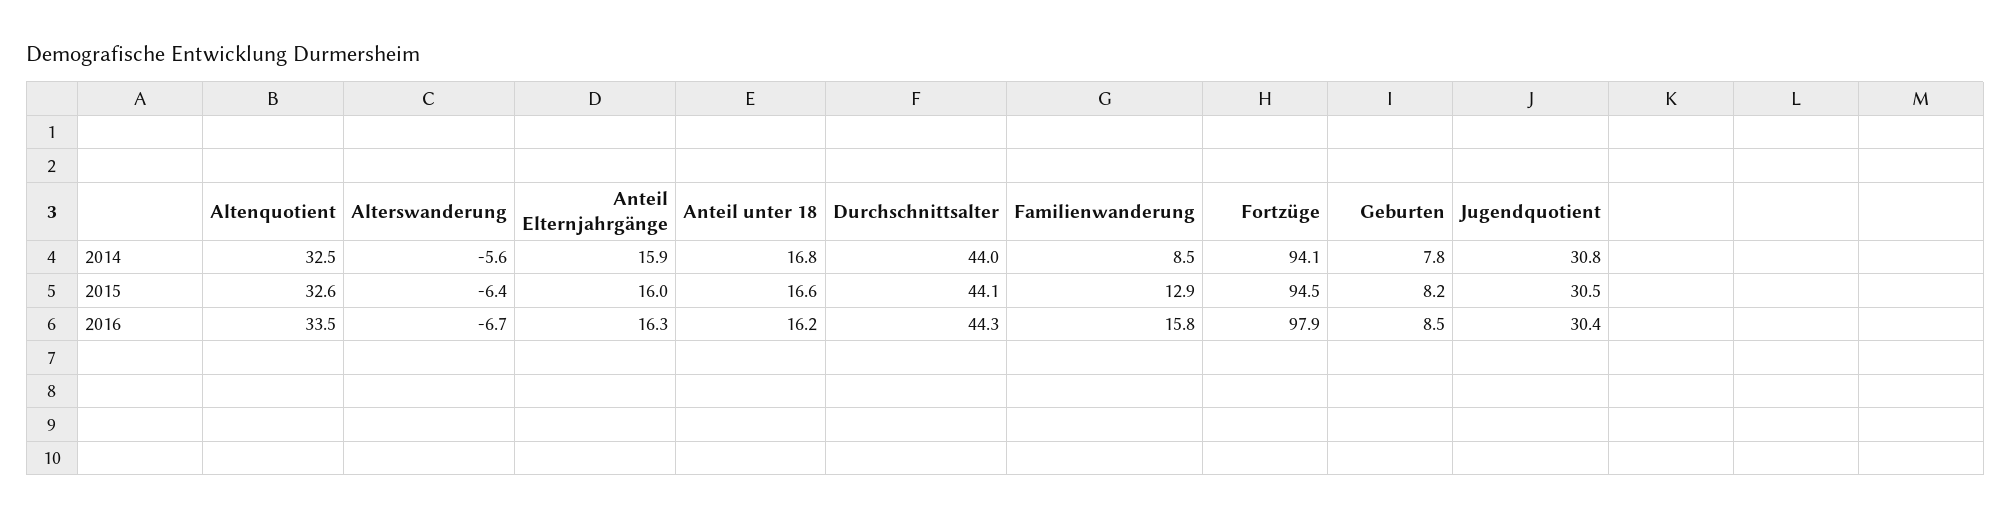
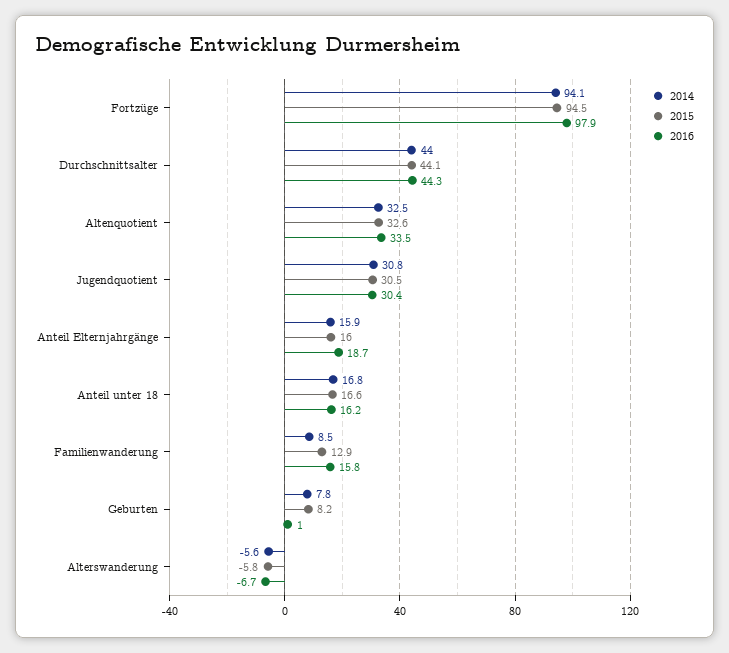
  {
    "2014": {
      "Altenquotient": 32.5,
      "Alterswanderung": -5.6,
      "Anteil Elternjahrgänge": 15.9,
      "Anteil unter 18": 16.8,
      "Durchschnittsalter": 44,
      "Familienwanderung": 8.5,
      "Fortzüge": 94.1,
      "Geburten": 7.8,
      "Jugendquotient": 30.8
    },
    "2015": {
      "Altenquotient": 32.6,
-     "Alterswanderung": -6.4,
+     "Alterswanderung": -5.8,
      "Anteil Elternjahrgänge": 16,
      "Anteil unter 18": 16.6,
      "Durchschnittsalter": 44.1,
      "Familienwanderung": 12.9,
      "Fortzüge": 94.5,
      "Geburten": 8.2,
      "Jugendquotient": 30.5
    },
    "2016": {
      "Altenquotient": 33.5,
      "Alterswanderung": -6.7,
-     "Anteil Elternjahrgänge": 16.3,
+     "Anteil Elternjahrgänge": 18.7,
      "Anteil unter 18": 16.2,
      "Durchschnittsalter": 44.3,
      "Familienwanderung": 15.8,
      "Fortzüge": 97.9,
-     "Geburten": 8.5,
+     "Geburten": 1,
      "Jugendquotient": 30.4
    }
  }

